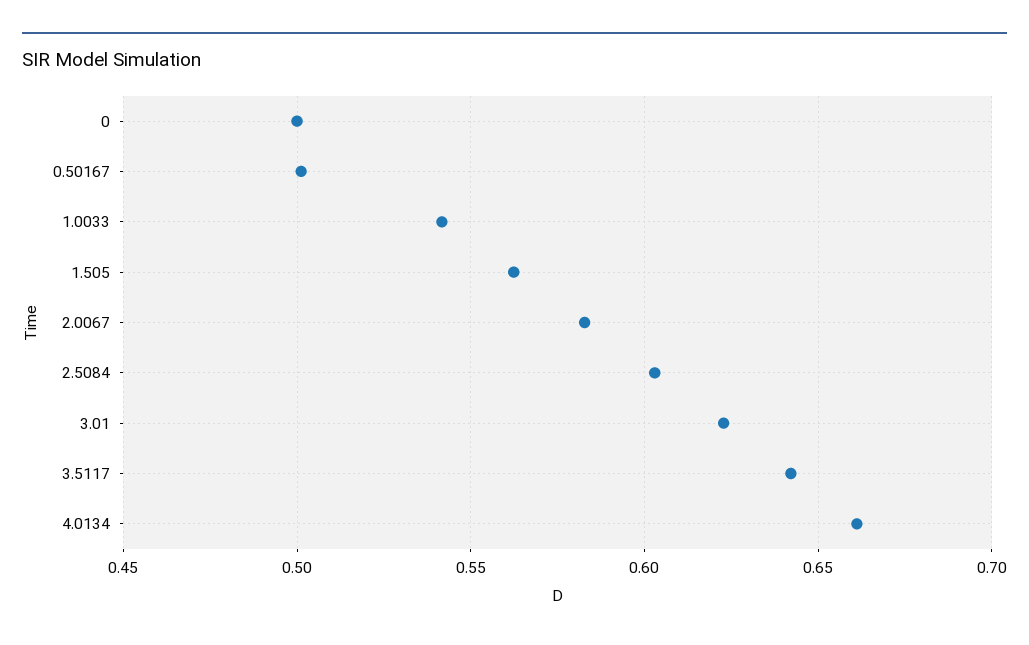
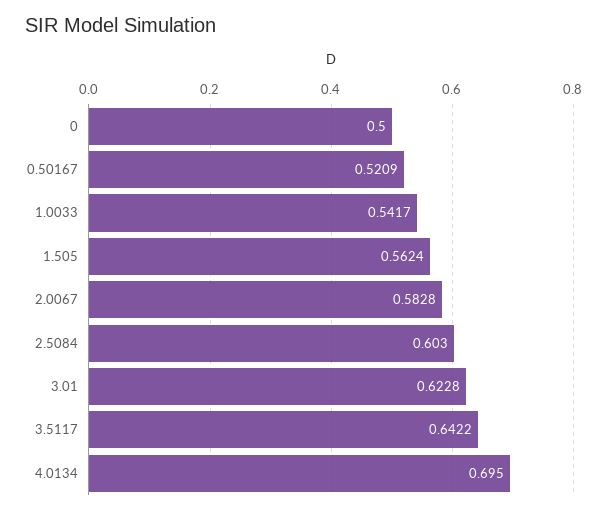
  {
    "0": 0.5,
-   "0.50167": 0.5,
+   "0.50167": 0.5209,
    "1.0033": 0.5417,
    "1.505": 0.5624,
    "2.0067": 0.5828,
    "2.5084": 0.603,
    "3.01": 0.6228,
    "3.5117": 0.6422,
-   "4.0134": 0.66
+   "4.0134": 0.695
  }

